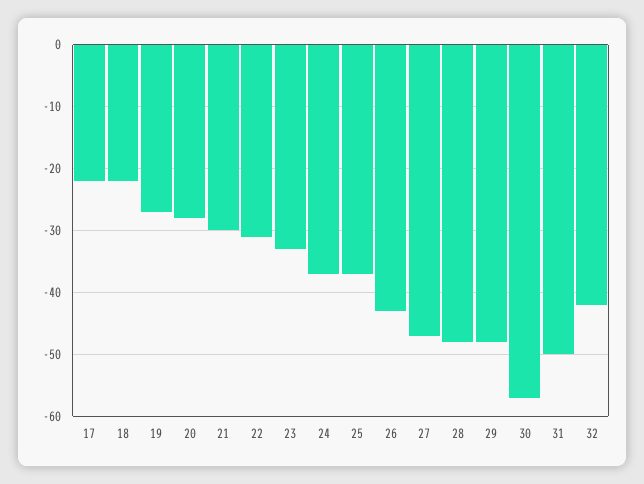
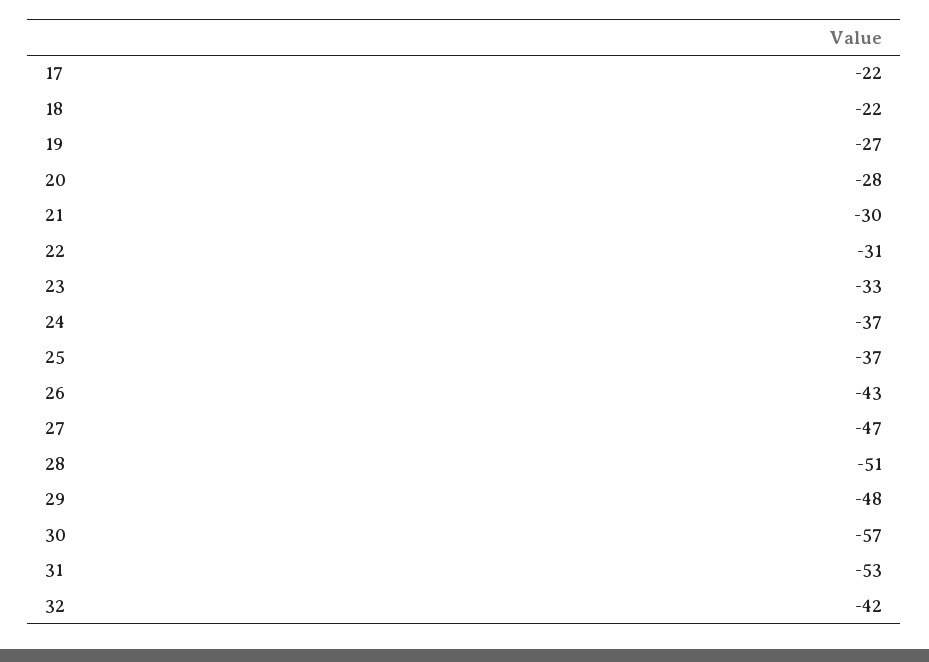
  {
    "17": -22,
    "18": -22,
    "19": -27,
    "20": -28,
    "21": -30,
    "22": -31,
    "23": -33,
    "24": -37,
    "25": -37,
    "26": -43,
    "27": -47,
-   "28": -48,
+   "28": -51,
    "29": -48,
    "30": -57,
-   "31": -50,
+   "31": -53,
    "32": -42
  }

